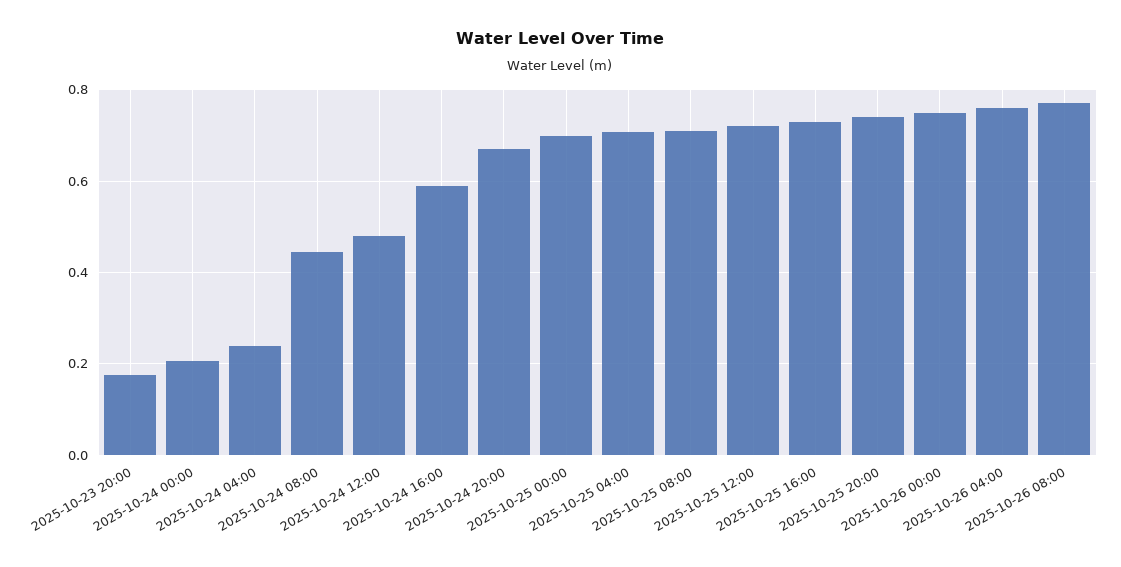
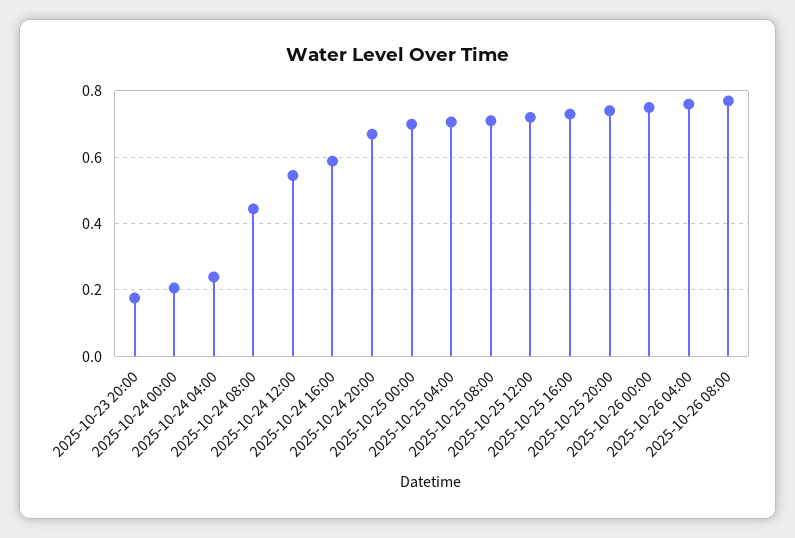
  {
    "2025-10-23 20:00": 0.18,
    "2025-10-24 00:00": 0.2,
    "2025-10-24 04:00": 0.24,
    "2025-10-24 08:00": 0.44,
-   "2025-10-24 12:00": 0.48,
+   "2025-10-24 12:00": 0.54,
    "2025-10-24 16:00": 0.58,
    "2025-10-24 20:00": 0.66,
    "2025-10-25 00:00": 0.7,
    "2025-10-25 04:00": 0.7,
    "2025-10-25 08:00": 0.72,
    "2025-10-25 12:00": 0.72,
    "2025-10-25 16:00": 0.74,
    "2025-10-25 20:00": 0.74,
    "2025-10-26 00:00": 0.76,
    "2025-10-26 04:00": 0.76,
    "2025-10-26 08:00": 0.78
  }

